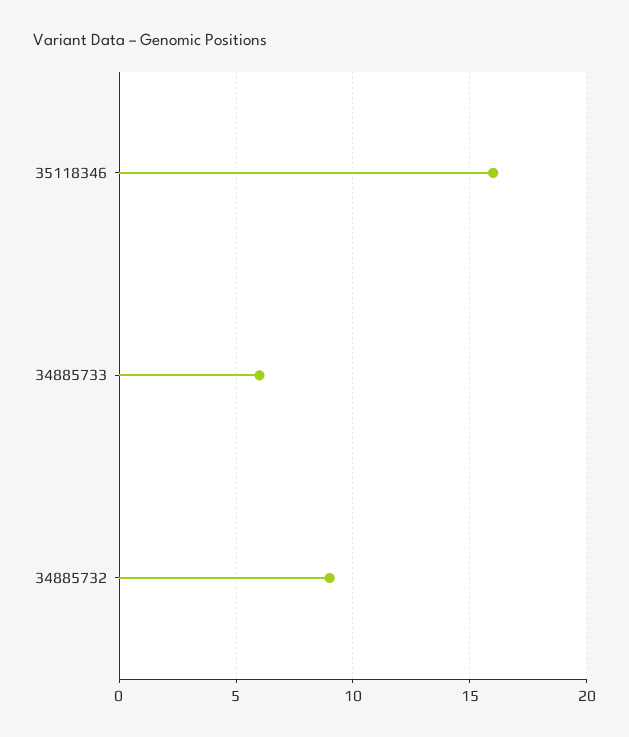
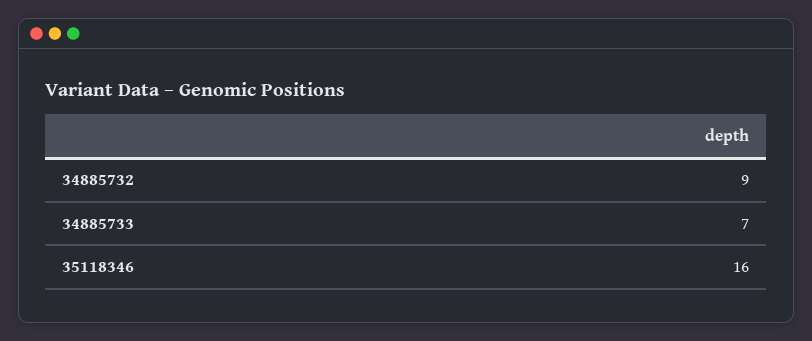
  {
    "35118346": 16,
-   "34885733": 6,
+   "34885733": 7,
    "34885732": 9
  }

